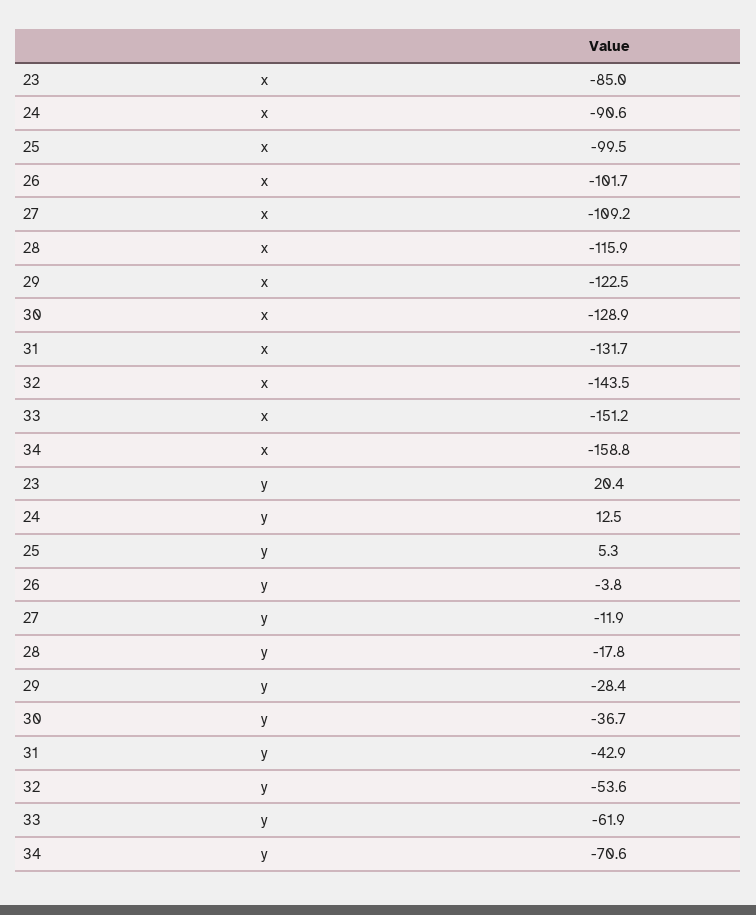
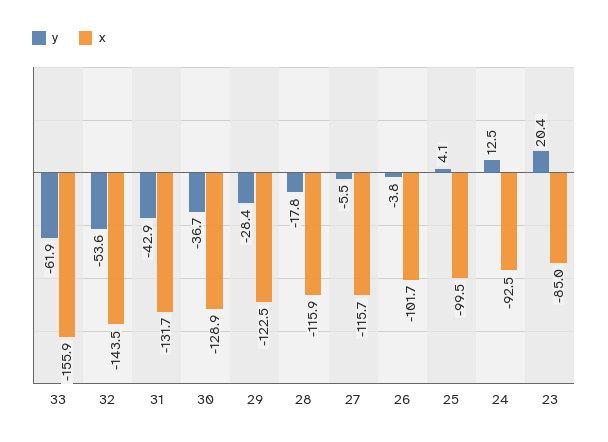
  {
    "x": {
      "23": -85,
-     "24": -90.6,
+     "24": -92.5,
      "25": -99.5,
      "26": -101.7,
-     "27": -109.2,
+     "27": -115.7,
      "28": -115.9,
      "29": -122.5,
      "30": -128.9,
      "31": -131.7,
      "32": -143.5,
-     "33": -151.2,
+     "33": -155.9
-     "34": -158.8
    },
    "y": {
      "23": 20.4,
      "24": 12.5,
-     "25": 5.3,
+     "25": 4.1,
      "26": -3.8,
-     "27": -11.9,
+     "27": -5.5,
      "28": -17.8,
      "29": -28.4,
      "30": -36.7,
      "31": -42.9,
      "32": -53.6,
-     "33": -61.9,
+     "33": -61.9
-     "34": -70.6
    }
  }

